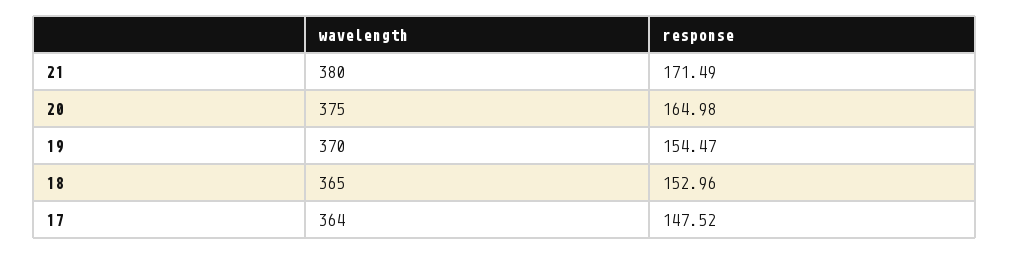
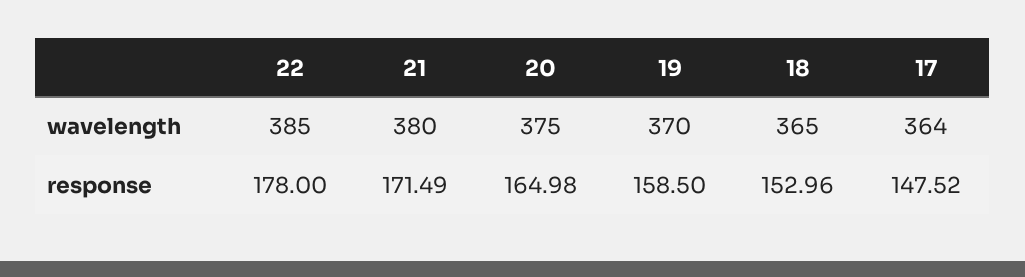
  {
    "wavelength": {
      "21": 380,
      "20": 375,
      "19": 370,
      "18": 365,
-     "17": 364
+     "17": 364,
+     "22": 385
    },
    "response": {
      "21": 171.49,
      "20": 164.98,
-     "19": 154.47,
+     "19": 158.5,
      "18": 152.96,
-     "17": 147.52
+     "17": 147.52,
+     "22": 178
    }
  }

